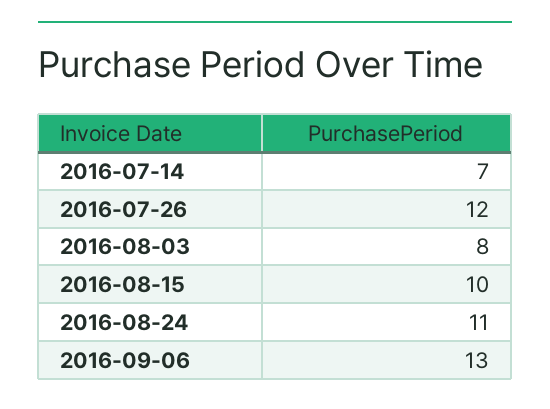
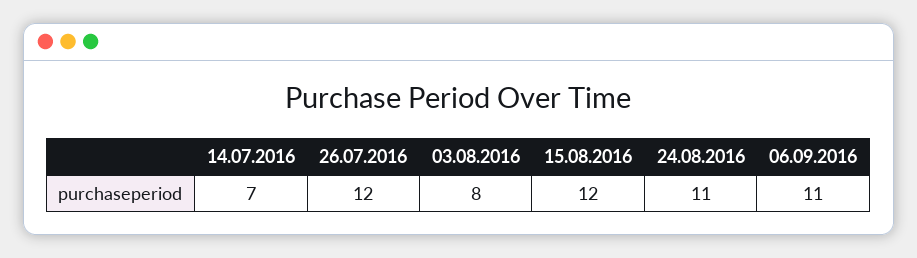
  {
    "2016-07-14": 7,
    "2016-07-26": 12,
    "2016-08-03": 8,
-   "2016-08-15": 10,
+   "2016-08-15": 12,
    "2016-08-24": 11,
-   "2016-09-06": 13
+   "2016-09-06": 11
  }

